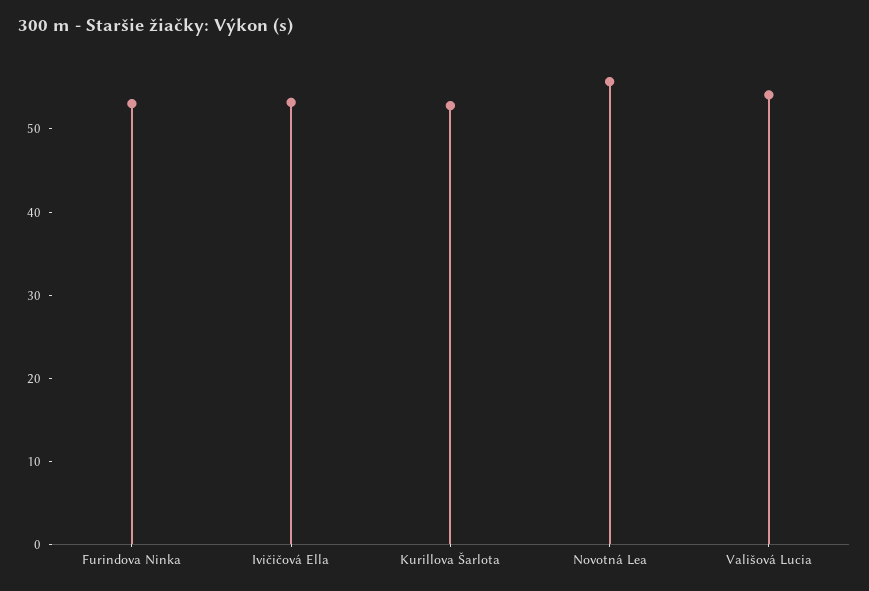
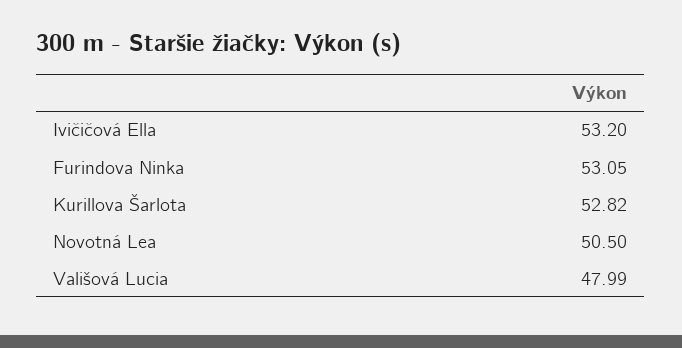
  {
    "Furindova Ninka": 53.05,
    "Ivičičová Ella": 53.2,
    "Kurillova Šarlota": 52.82,
-   "Novotná Lea": 56,
+   "Novotná Lea": 50.5,
-   "Vališová Lucia": 54
+   "Vališová Lucia": 47.99
  }

